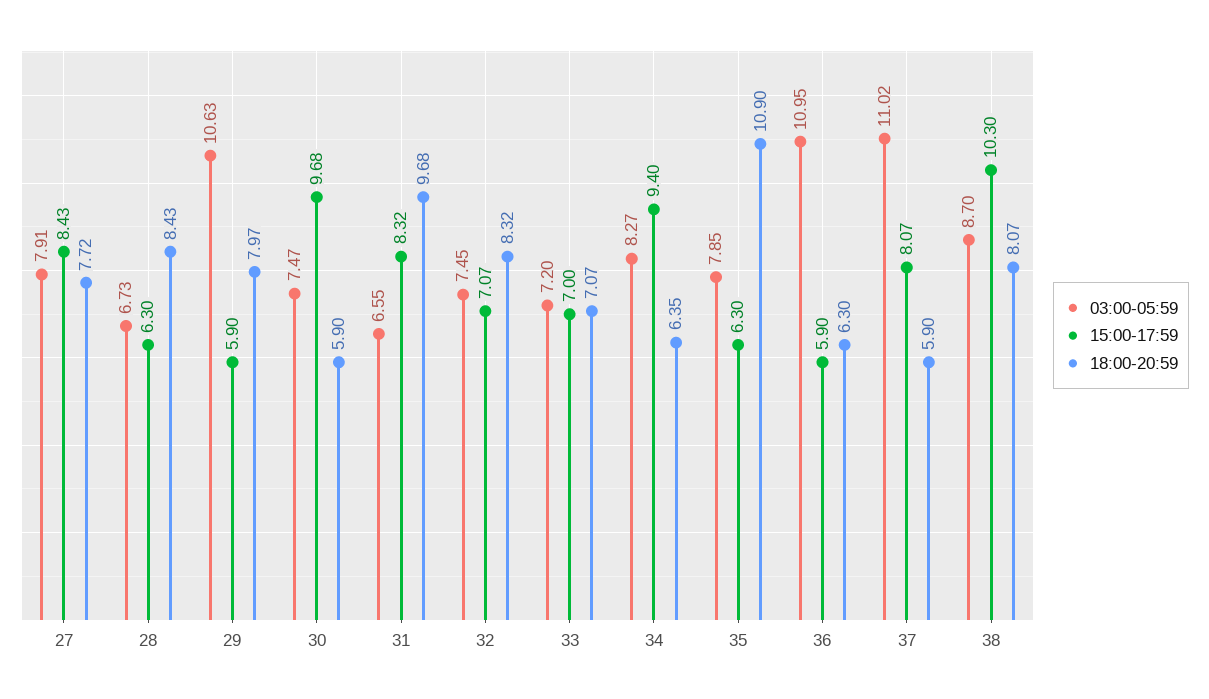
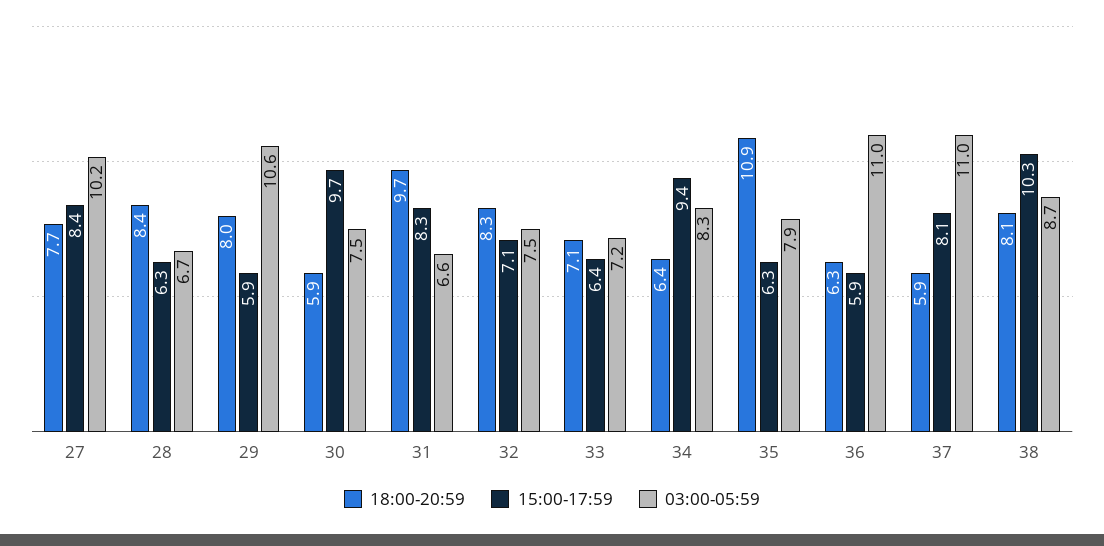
  {
    "03:00-05:59": {
-     "27": 7.91,
+     "27": 10.2,
      "28": 6.73,
      "29": 10.63,
      "30": 7.47,
      "31": 6.55,
      "32": 7.45,
      "33": 7.2,
      "34": 8.27,
      "35": 7.85,
      "36": 10.95,
      "37": 11.02,
      "38": 8.7
    },
    "15:00-17:59": {
      "27": 8.43,
      "28": 6.3,
      "29": 5.9,
      "30": 9.68,
      "31": 8.32,
      "32": 7.07,
-     "33": 7,
+     "33": 6.4,
      "34": 9.4,
      "35": 6.3,
      "36": 5.9,
      "37": 8.07,
      "38": 10.3
    },
    "18:00-20:59": {
      "27": 7.72,
      "28": 8.43,
      "29": 7.97,
      "30": 5.9,
      "31": 9.68,
      "32": 8.32,
      "33": 7.07,
      "34": 6.35,
      "35": 10.9,
      "36": 6.3,
      "37": 5.9,
      "38": 8.07
    }
  }

